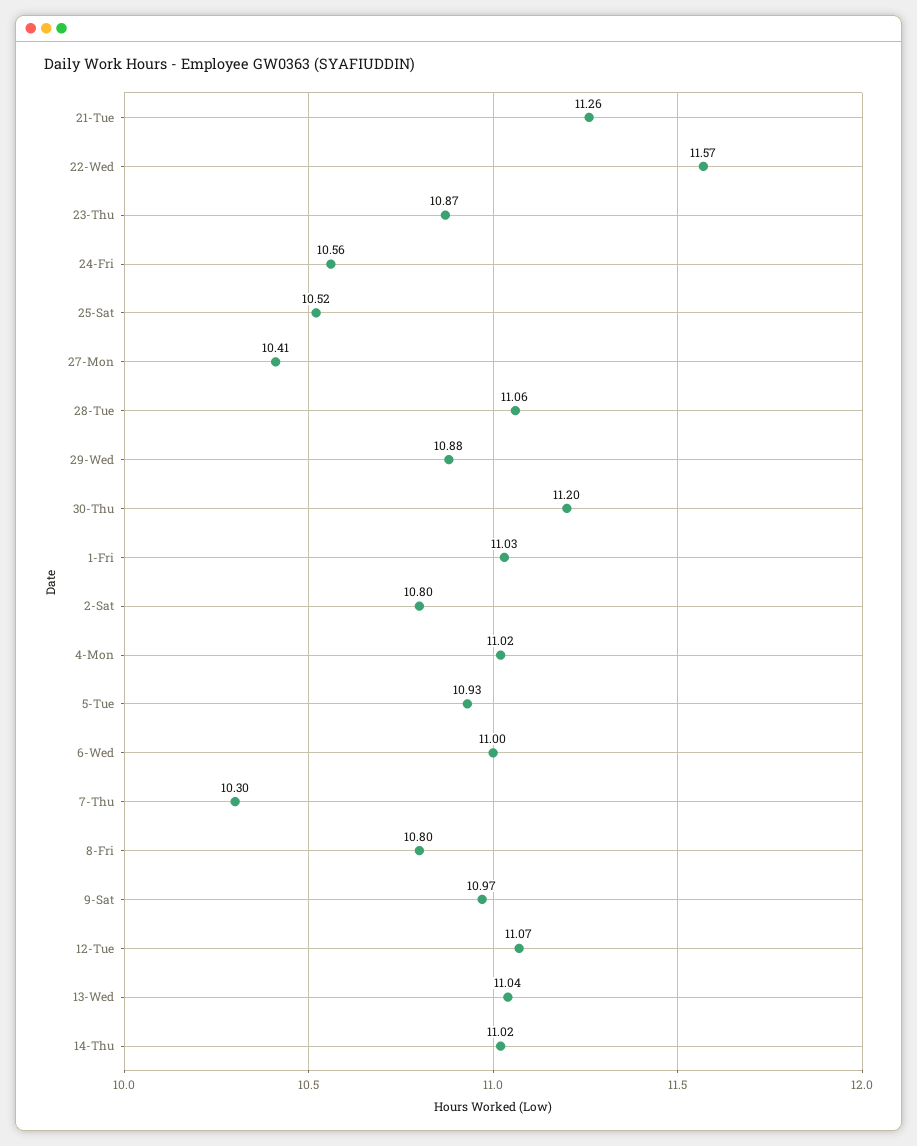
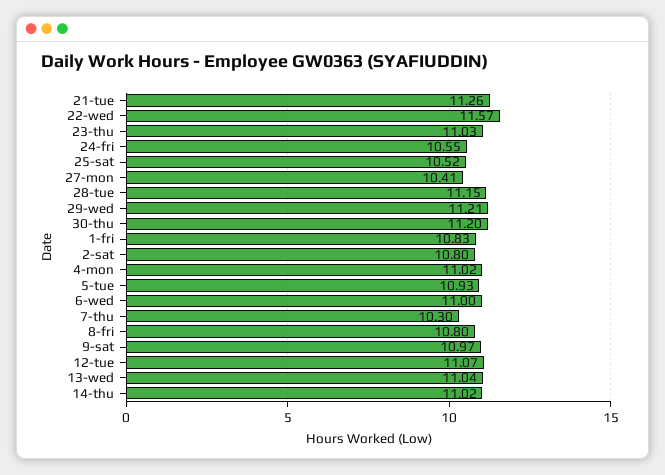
  {
    "21-Tue": 11.26,
    "22-Wed": 11.57,
-   "23-Thu": 10.87,
+   "23-Thu": 11.03,
-   "24-Fri": 10.56,
+   "24-Fri": 10.55,
    "25-Sat": 10.52,
    "27-Mon": 10.41,
-   "28-Tue": 11.06,
+   "28-Tue": 11.15,
-   "29-Wed": 10.88,
+   "29-Wed": 11.21,
    "30-Thu": 11.2,
-   "1-Fri": 11.03,
+   "1-Fri": 10.83,
    "2-Sat": 10.8,
    "4-Mon": 11.02,
    "5-Tue": 10.93,
    "6-Wed": 11,
    "7-Thu": 10.3,
    "8-Fri": 10.8,
    "9-Sat": 10.97,
    "12-Tue": 11.07,
    "13-Wed": 11.04,
    "14-Thu": 11.02
  }

